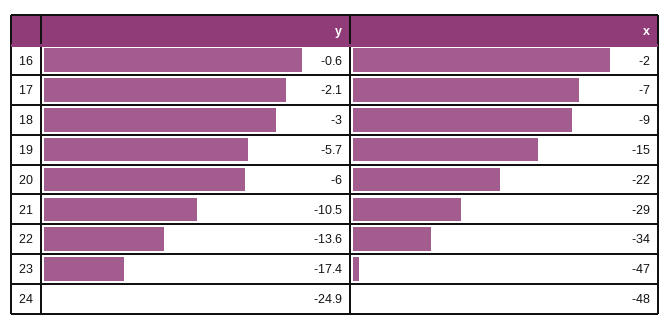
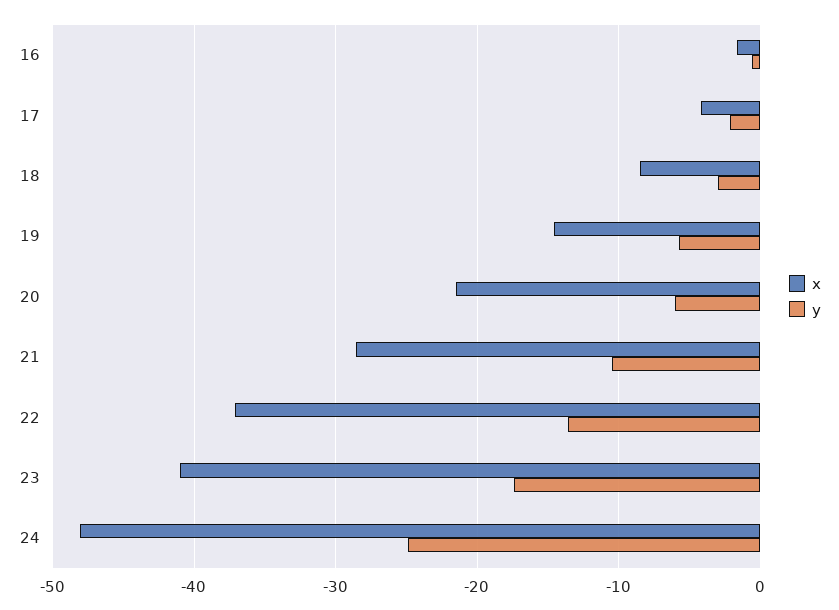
  {
    "y": {
      "16": -0.6,
      "17": -2.1,
      "18": -3,
      "19": -5.7,
      "20": -6,
      "21": -10.5,
      "22": -13.6,
      "23": -17.4,
      "24": -24.9
    },
    "x": {
      "16": -2,
-     "17": -7,
+     "17": -4,
      "18": -9,
      "19": -15,
      "20": -22,
      "21": -29,
-     "22": -34,
+     "22": -37,
-     "23": -47,
+     "23": -41,
      "24": -48
    }
  }

